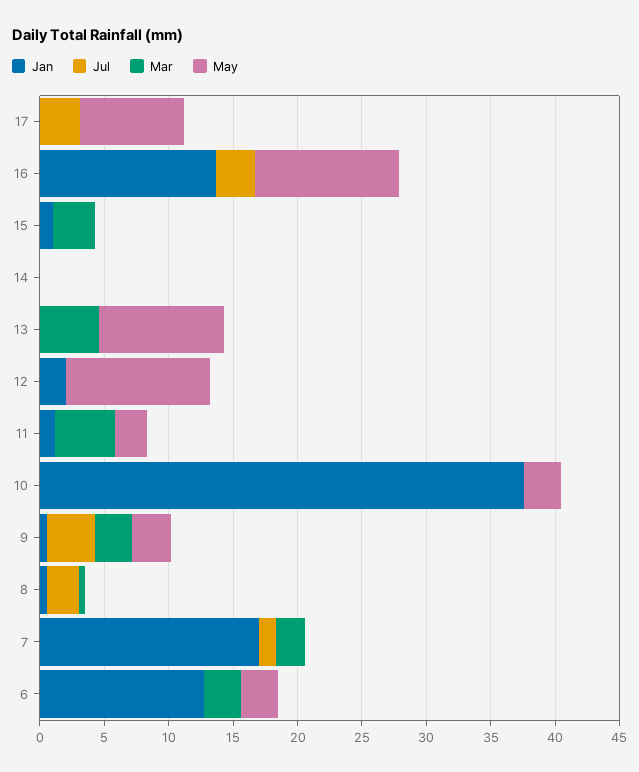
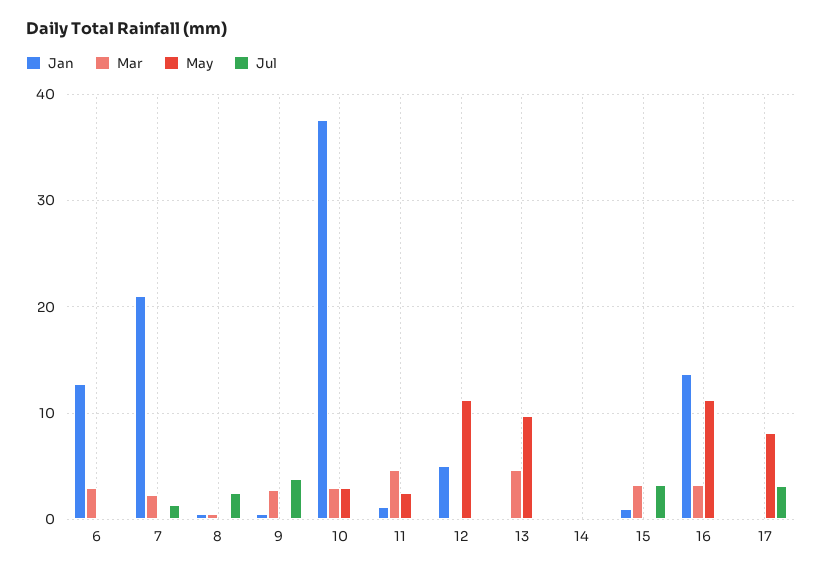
  {
    "Jan": {
      "17": 0,
      "16": 14,
      "15": 1,
      "14": 0,
      "13": 0,
-     "12": 2,
+     "12": 5,
      "11": 1,
      "10": 38,
      "9": 1,
      "8": 1,
-     "7": 17,
+     "7": 21,
      "6": 13
    },
    "Jul": {
      "17": 3,
-     "16": 3,
+     "16": 0,
-     "15": 0,
+     "15": 3,
      "14": 0,
      "13": 0,
      "12": 0,
      "11": 0,
      "10": 0,
      "9": 4,
      "8": 3,
      "7": 1,
      "6": 0
    },
    "Mar": {
      "17": 0,
-     "16": 0,
+     "16": 3,
      "15": 3,
      "14": 0,
      "13": 5,
      "12": 0,
      "11": 5,
-     "10": 0,
+     "10": 3,
      "9": 3,
      "8": 1,
      "7": 2,
      "6": 3
    },
    "May": {
      "17": 8,
      "16": 11,
      "15": 0,
      "14": 0,
      "13": 10,
      "12": 11,
      "11": 3,
      "10": 3,
-     "9": 3,
+     "9": 0,
      "8": 0,
      "7": 0,
-     "6": 3
+     "6": 0
    }
  }

